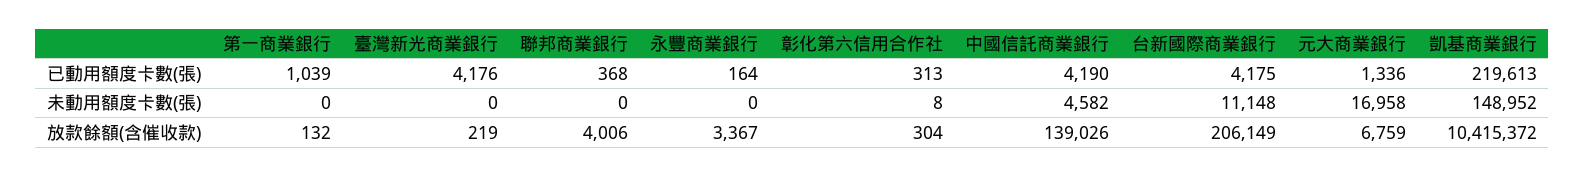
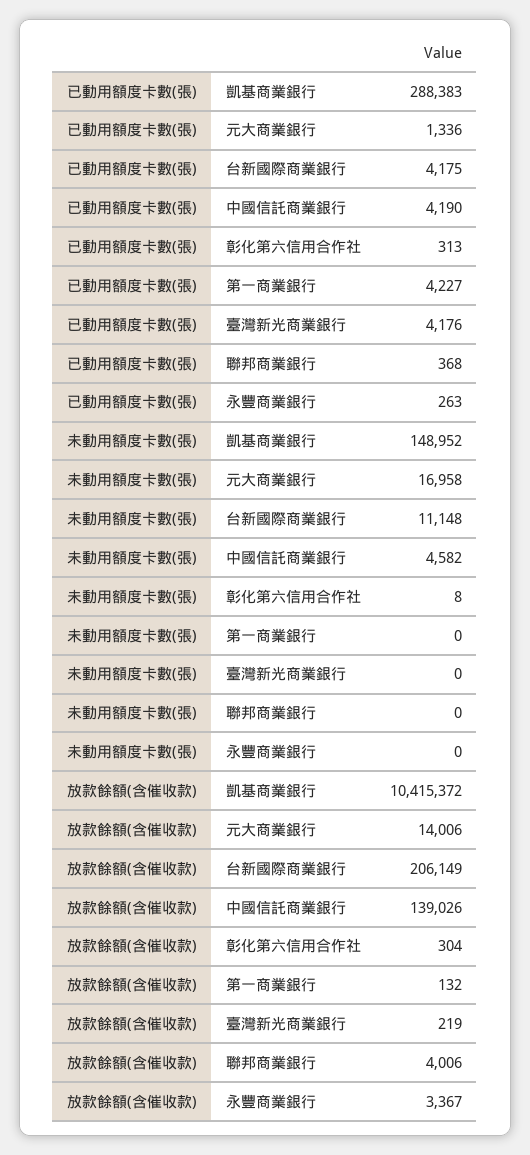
  {
    "第一商業銀行": {
-     "已動用額度卡數(張)": 1039,
+     "已動用額度卡數(張)": 4227,
      "未動用額度卡數(張)": 0,
      "放款餘額(含催收款)": 132
    },
    "臺灣新光商業銀行": {
      "已動用額度卡數(張)": 4176,
      "未動用額度卡數(張)": 0,
      "放款餘額(含催收款)": 219
    },
    "聯邦商業銀行": {
      "已動用額度卡數(張)": 368,
      "未動用額度卡數(張)": 0,
      "放款餘額(含催收款)": 4006
    },
    "永豐商業銀行": {
-     "已動用額度卡數(張)": 164,
+     "已動用額度卡數(張)": 263,
      "未動用額度卡數(張)": 0,
      "放款餘額(含催收款)": 3367
    },
    "彰化第六信用合作社": {
      "已動用額度卡數(張)": 313,
      "未動用額度卡數(張)": 8,
      "放款餘額(含催收款)": 304
    },
    "中國信託商業銀行": {
      "已動用額度卡數(張)": 4190,
      "未動用額度卡數(張)": 4582,
      "放款餘額(含催收款)": 139026
    },
    "台新國際商業銀行": {
      "已動用額度卡數(張)": 4175,
      "未動用額度卡數(張)": 11148,
      "放款餘額(含催收款)": 206149
    },
    "元大商業銀行": {
      "已動用額度卡數(張)": 1336,
      "未動用額度卡數(張)": 16958,
-     "放款餘額(含催收款)": 6759
+     "放款餘額(含催收款)": 14006
    },
    "凱基商業銀行": {
-     "已動用額度卡數(張)": 219613,
+     "已動用額度卡數(張)": 288383,
      "未動用額度卡數(張)": 148952,
      "放款餘額(含催收款)": 10415372
    }
  }

